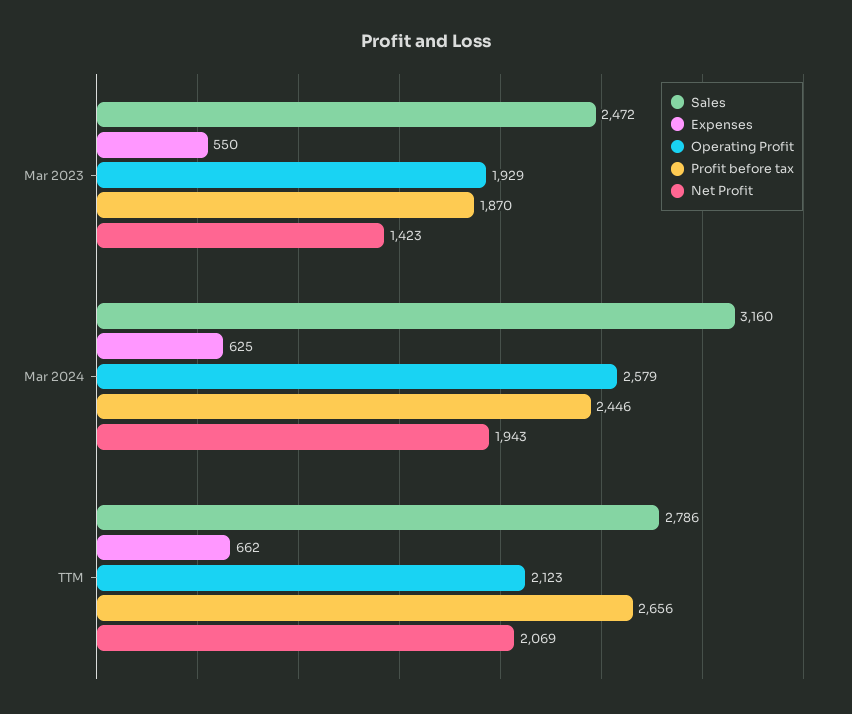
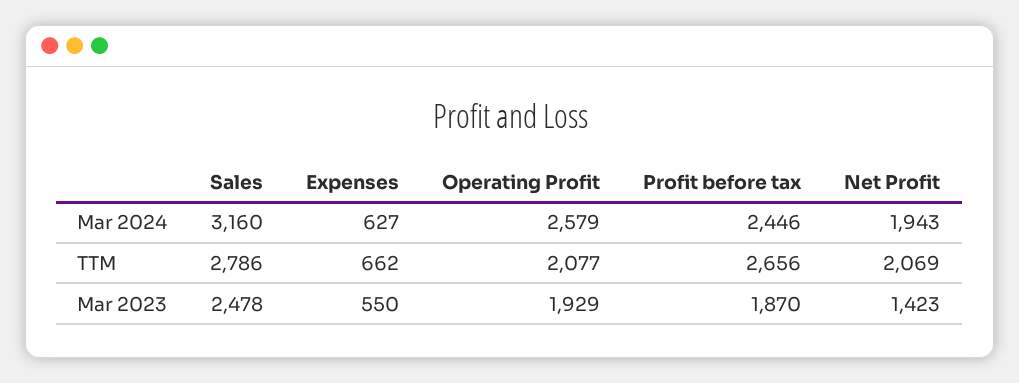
  {
    "Sales": {
-     "Mar 2023": 2472,
+     "Mar 2023": 2478,
      "Mar 2024": 3160,
      "TTM": 2786
    },
    "Expenses": {
      "Mar 2023": 550,
-     "Mar 2024": 625,
+     "Mar 2024": 627,
      "TTM": 662
    },
    "Operating Profit": {
      "Mar 2023": 1929,
      "Mar 2024": 2579,
-     "TTM": 2123
+     "TTM": 2077
    },
    "Profit before tax": {
      "Mar 2023": 1870,
      "Mar 2024": 2446,
      "TTM": 2656
    },
    "Net Profit": {
      "Mar 2023": 1423,
      "Mar 2024": 1943,
      "TTM": 2069
    }
  }

